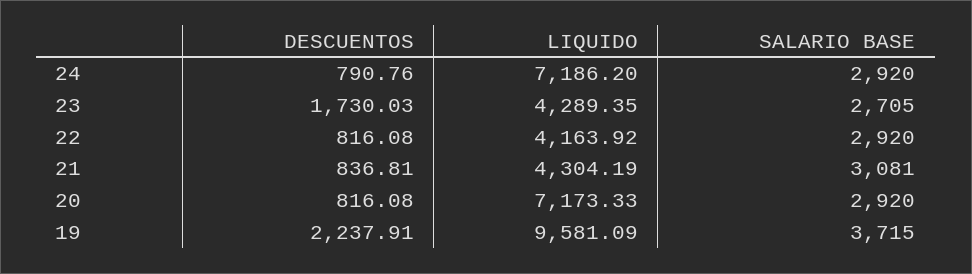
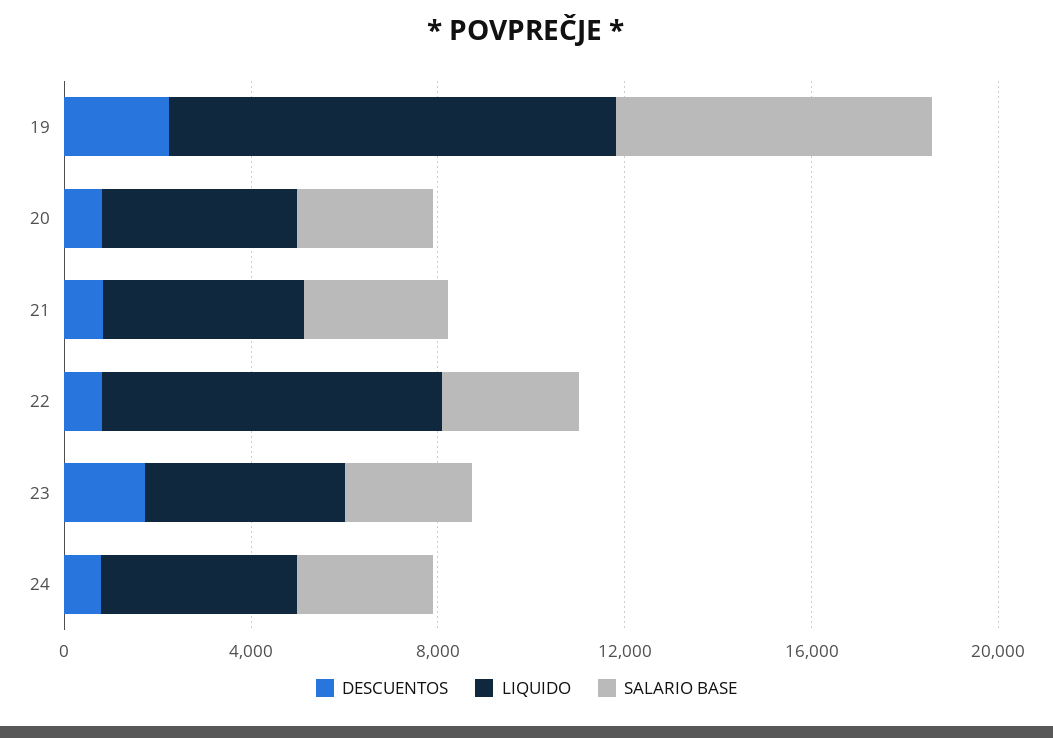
  {
    "DESCUENTOS": {
      "24": 790.76,
      "23": 1730.03,
      "22": 816.08,
      "21": 836.81,
      "20": 816.08,
      "19": 2237.91
    },
    "LIQUIDO": {
-     "24": 7186.2,
+     "24": 4000,
      "23": 4289.35,
-     "22": 4163.92,
+     "22": 7000,
      "21": 4304.19,
-     "20": 7173.33,
+     "20": 4000,
      "19": 9581.09
    },
    "SALARIO BASE": {
      "24": 2920,
      "23": 2705,
      "22": 2920,
      "21": 3081,
      "20": 2920,
-     "19": 3715
+     "19": 7000
    }
  }

